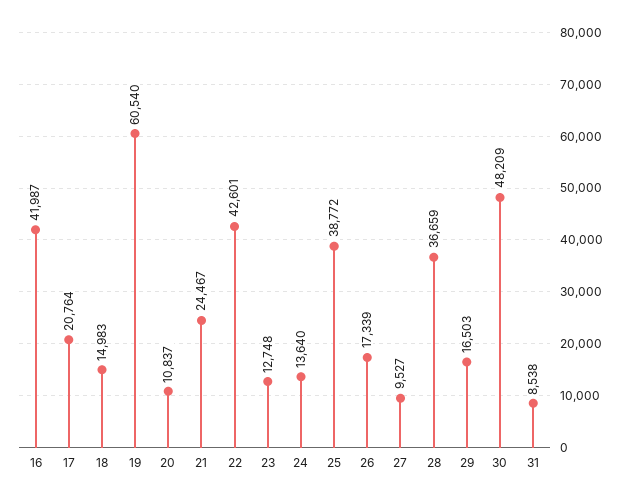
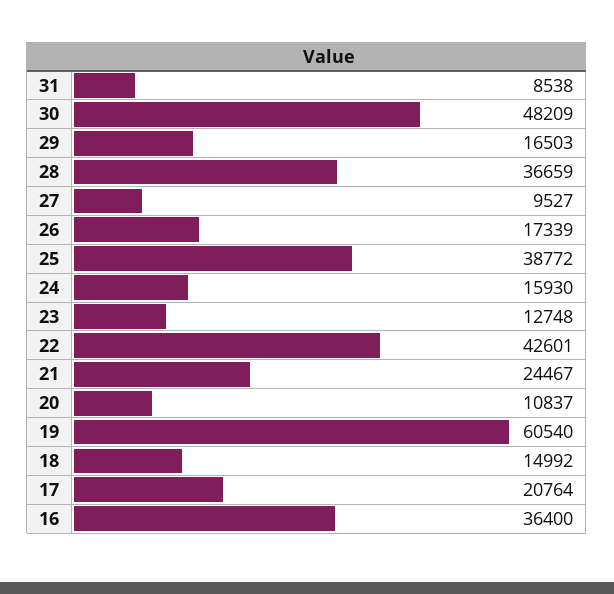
  {
-   "16": 41987,
+   "16": 36400,
    "17": 20764,
-   "18": 14983,
+   "18": 14992,
    "19": 60540,
    "20": 10837,
    "21": 24467,
    "22": 42601,
    "23": 12748,
-   "24": 13640,
+   "24": 15930,
    "25": 38772,
    "26": 17339,
    "27": 9527,
    "28": 36659,
    "29": 16503,
    "30": 48209,
    "31": 8538
  }

